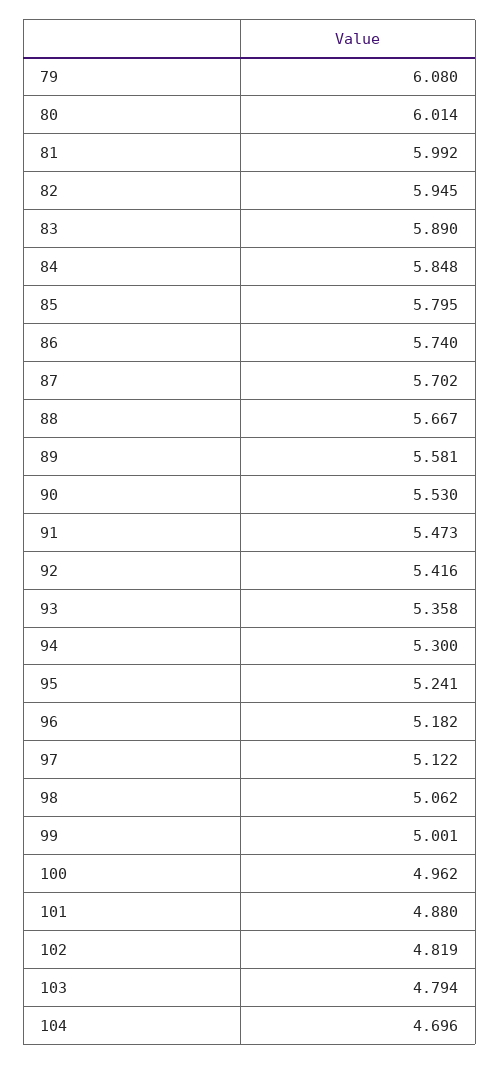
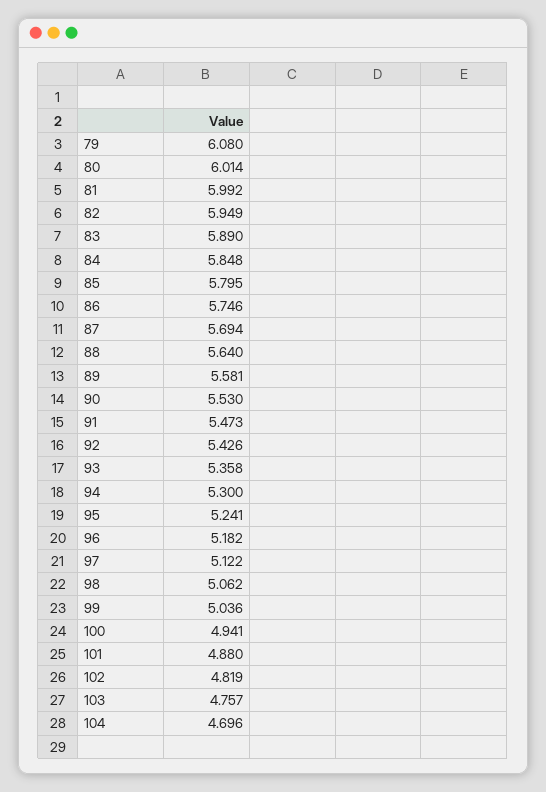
  {
    "79": 6.08,
    "80": 6.014,
    "81": 5.992,
-   "82": 5.945,
+   "82": 5.949,
    "83": 5.89,
    "84": 5.848,
    "85": 5.795,
-   "86": 5.74,
+   "86": 5.746,
-   "87": 5.702,
+   "87": 5.694,
-   "88": 5.667,
+   "88": 5.64,
    "89": 5.581,
    "90": 5.53,
    "91": 5.473,
-   "92": 5.416,
+   "92": 5.426,
    "93": 5.358,
    "94": 5.3,
    "95": 5.241,
    "96": 5.182,
    "97": 5.122,
    "98": 5.062,
-   "99": 5.001,
+   "99": 5.036,
-   "100": 4.962,
+   "100": 4.941,
    "101": 4.88,
    "102": 4.819,
-   "103": 4.794,
+   "103": 4.757,
    "104": 4.696
  }

